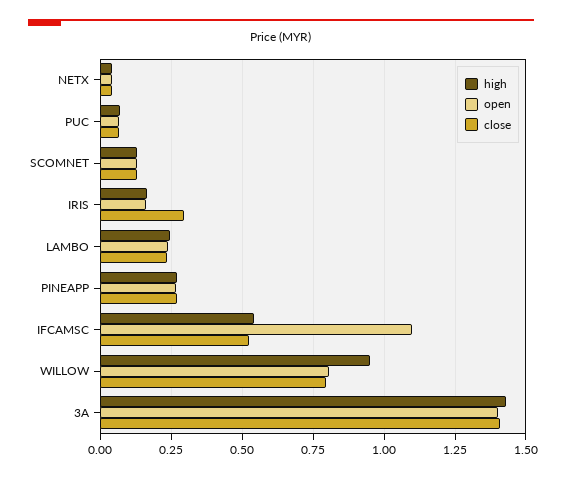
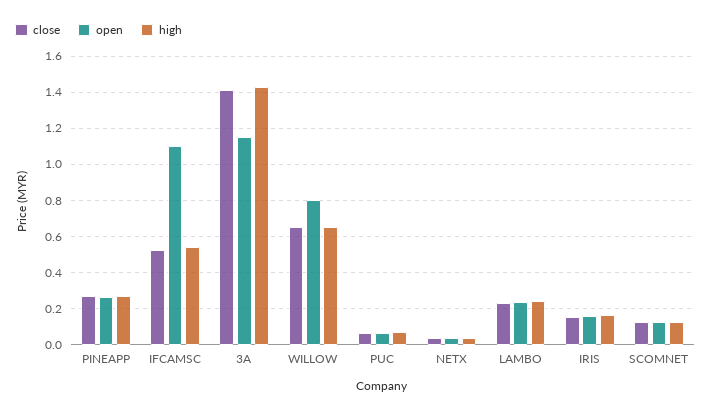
  {
    "high": {
      "NETX": 0.05,
      "PUC": 0.075,
      "SCOMNET": 0.125,
      "IRIS": 0.175,
      "LAMBO": 0.25,
      "PINEAPP": 0.275,
      "IFCAMSC": 0.55,
-     "WILLOW": 0.95,
+     "WILLOW": 0.65,
      "3A": 1.425
    },
    "open": {
      "NETX": 0.05,
      "PUC": 0.075,
      "SCOMNET": 0.125,
      "IRIS": 0.15,
      "LAMBO": 0.25,
      "PINEAPP": 0.275,
      "IFCAMSC": 1.1,
      "WILLOW": 0.8,
-     "3A": 1.4
+     "3A": 1.15
    },
    "close": {
      "NETX": 0.05,
      "PUC": 0.075,
      "SCOMNET": 0.125,
-     "IRIS": 0.3,
+     "IRIS": 0.15,
      "LAMBO": 0.225,
      "PINEAPP": 0.275,
      "IFCAMSC": 0.525,
-     "WILLOW": 0.8,
+     "WILLOW": 0.65,
      "3A": 1.4
    }
  }

